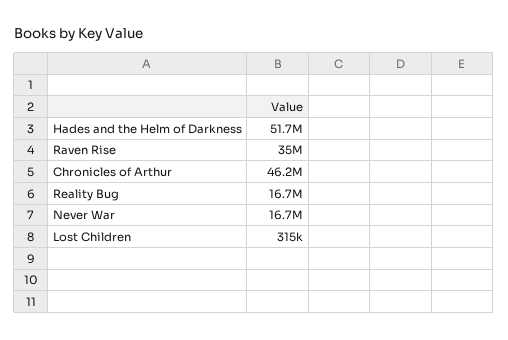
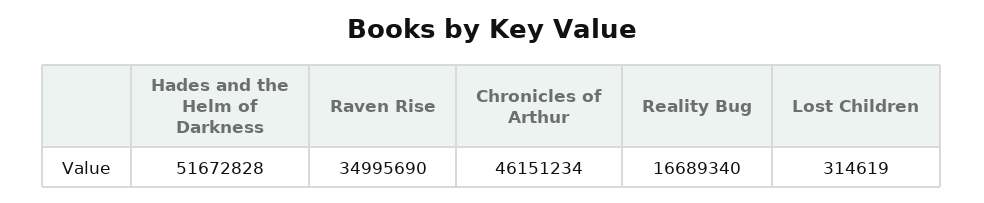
  {
    "Hades and the Helm of Darkness": 51672828,
    "Raven Rise": 34995690,
    "Chronicles of Arthur": 46151234,
    "Reality Bug": 16689340,
-   "Never War": 16700000,
    "Lost Children": 314619
  }

